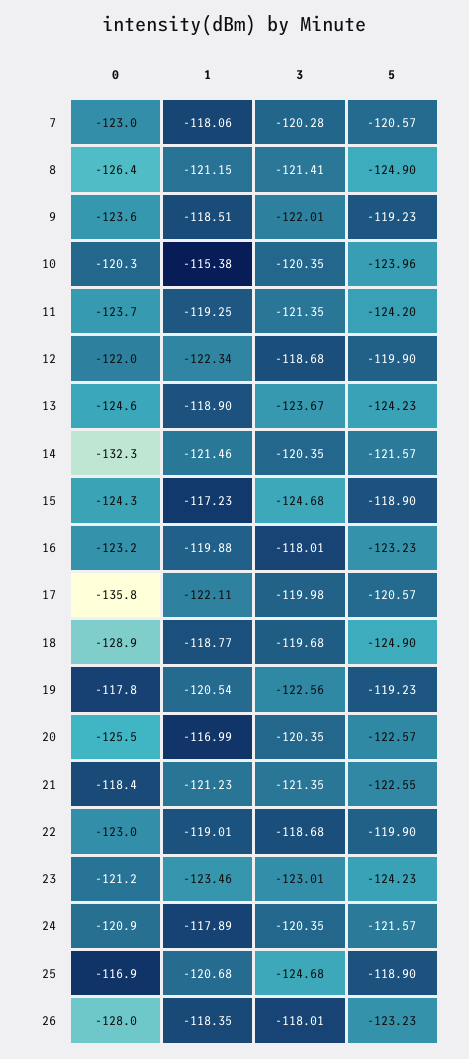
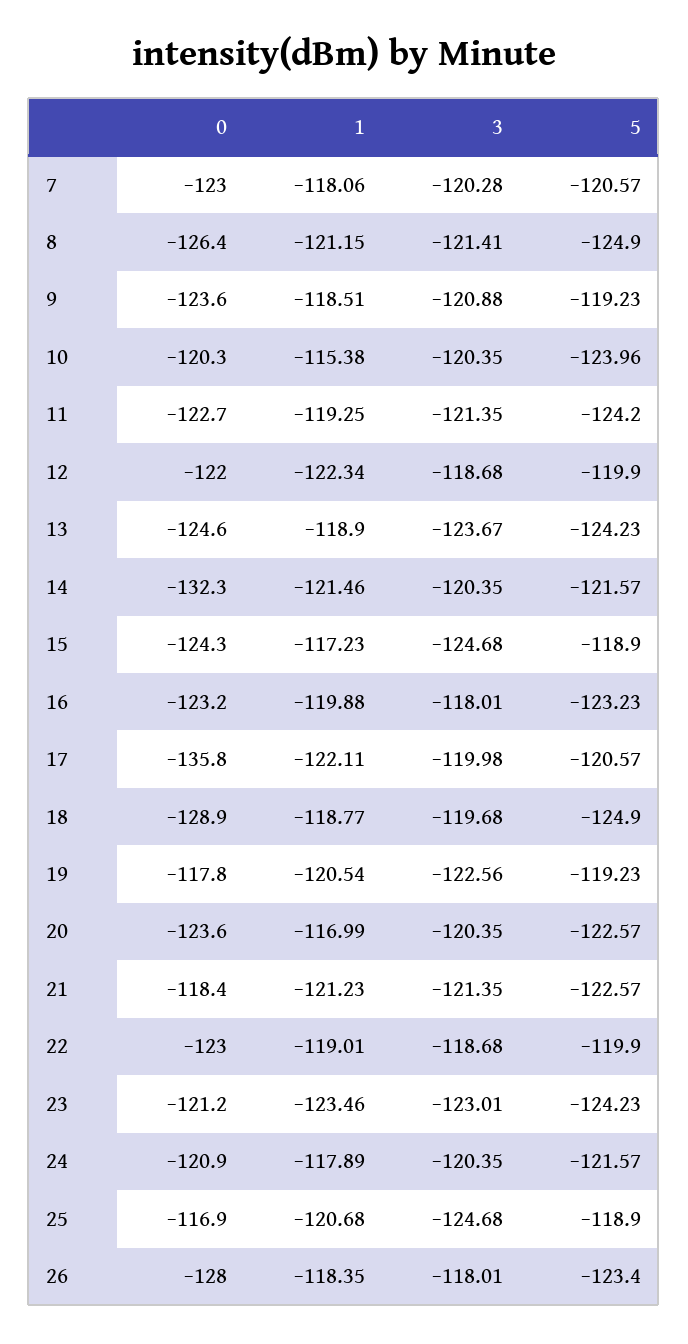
  {
    "0": {
      "7": -123,
      "8": -126.4,
      "9": -123.6,
      "10": -120.3,
-     "11": -123.7,
+     "11": -122.7,
      "12": -122,
      "13": -124.6,
      "14": -132.3,
      "15": -124.3,
      "16": -123.2,
      "17": -135.8,
      "18": -128.9,
      "19": -117.8,
-     "20": -125.5,
+     "20": -123.6,
      "21": -118.4,
      "22": -123,
      "23": -121.2,
      "24": -120.9,
      "25": -116.9,
      "26": -128
    },
    "1": {
      "7": -118.06,
      "8": -121.15,
      "9": -118.51,
      "10": -115.38,
      "11": -119.25,
      "12": -122.34,
      "13": -118.9,
      "14": -121.46,
      "15": -117.23,
      "16": -119.88,
      "17": -122.11,
      "18": -118.77,
      "19": -120.54,
      "20": -116.99,
      "21": -121.23,
      "22": -119.01,
      "23": -123.46,
      "24": -117.89,
      "25": -120.68,
      "26": -118.35
    },
    "3": {
      "7": -120.28,
      "8": -121.41,
-     "9": -122.01,
+     "9": -120.88,
      "10": -120.35,
      "11": -121.35,
      "12": -118.68,
      "13": -123.67,
      "14": -120.35,
      "15": -124.68,
      "16": -118.01,
      "17": -119.98,
      "18": -119.68,
      "19": -122.56,
      "20": -120.35,
      "21": -121.35,
      "22": -118.68,
      "23": -123.01,
      "24": -120.35,
      "25": -124.68,
      "26": -118.01
    },
    "5": {
      "7": -120.57,
      "8": -124.9,
      "9": -119.23,
      "10": -123.96,
      "11": -124.2,
      "12": -119.9,
      "13": -124.23,
      "14": -121.57,
      "15": -118.9,
      "16": -123.23,
      "17": -120.57,
      "18": -124.9,
      "19": -119.23,
      "20": -122.57,
-     "21": -122.55,
+     "21": -122.57,
      "22": -119.9,
      "23": -124.23,
      "24": -121.57,
      "25": -118.9,
-     "26": -123.23
+     "26": -123.4
    }
  }

